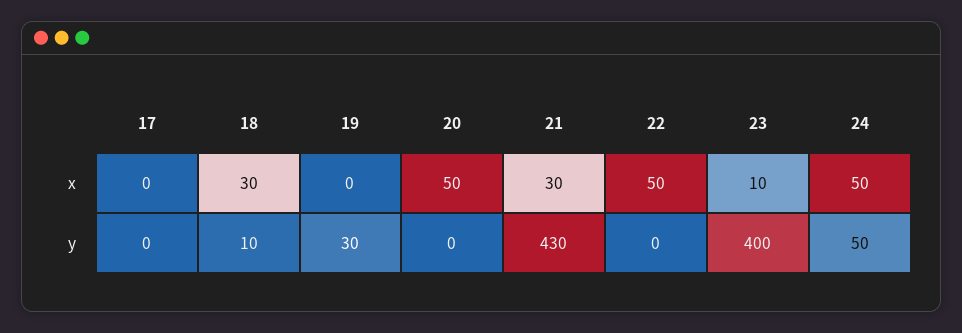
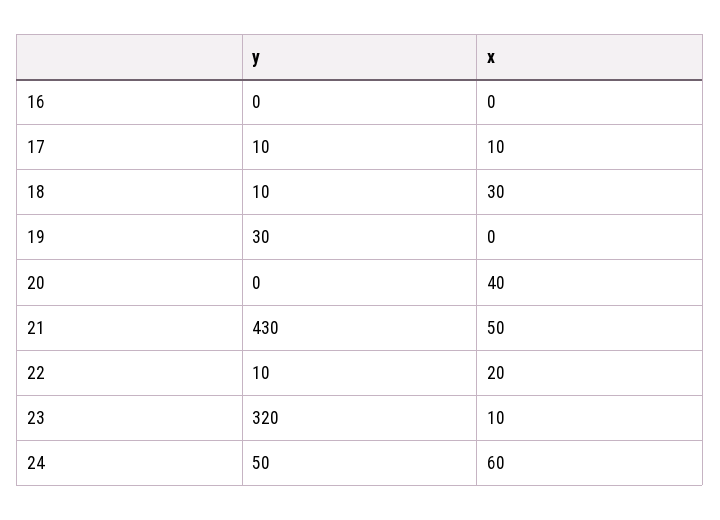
  {
    "17": {
-     "x": 0,
+     "x": 10,
-     "y": 0
+     "y": 10
    },
    "18": {
      "x": 30,
      "y": 10
    },
    "19": {
      "x": 0,
      "y": 30
    },
    "20": {
-     "x": 50,
+     "x": 40,
      "y": 0
    },
    "21": {
-     "x": 30,
+     "x": 50,
      "y": 430
    },
    "22": {
-     "x": 50,
+     "x": 20,
-     "y": 0
+     "y": 10
    },
    "23": {
      "x": 10,
-     "y": 400
+     "y": 320
    },
    "24": {
-     "x": 50,
+     "x": 60,
      "y": 50
-   }
+   },
+   "16": {
+     "y": 0,
+     "x": 0
+   }
  }

